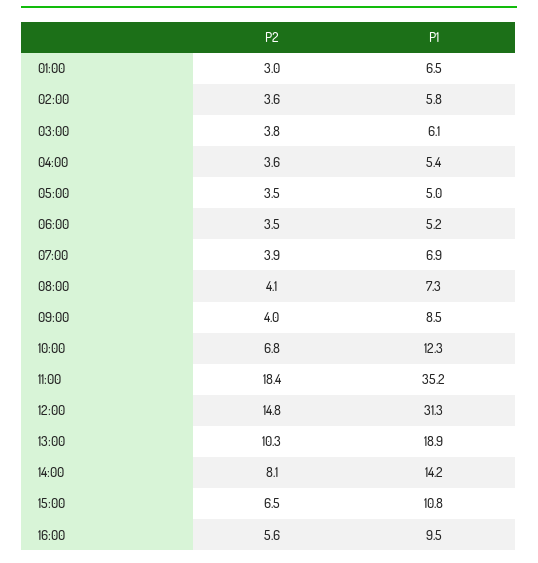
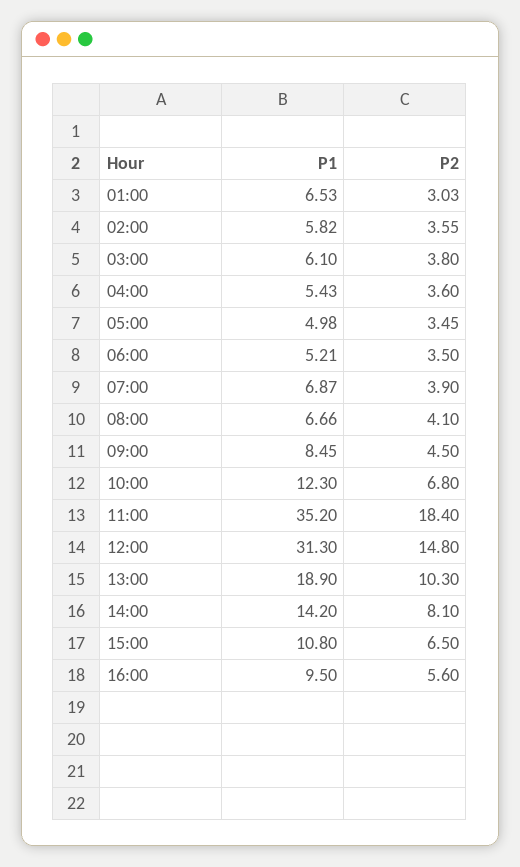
  {
    "P2": {
      "01:00": 3.03,
      "02:00": 3.55,
      "03:00": 3.8,
      "04:00": 3.6,
      "05:00": 3.45,
      "06:00": 3.5,
      "07:00": 3.9,
      "08:00": 4.1,
-     "09:00": 4,
+     "09:00": 4.5,
      "10:00": 6.8,
      "11:00": 18.4,
      "12:00": 14.8,
      "13:00": 10.3,
      "14:00": 8.1,
      "15:00": 6.5,
      "16:00": 5.6
    },
    "P1": {
      "01:00": 6.53,
      "02:00": 5.82,
      "03:00": 6.1,
      "04:00": 5.43,
      "05:00": 4.98,
      "06:00": 5.21,
      "07:00": 6.87,
-     "08:00": 7.3,
+     "08:00": 6.66,
      "09:00": 8.45,
      "10:00": 12.3,
      "11:00": 35.2,
      "12:00": 31.3,
      "13:00": 18.9,
      "14:00": 14.2,
      "15:00": 10.8,
      "16:00": 9.5
    }
  }

